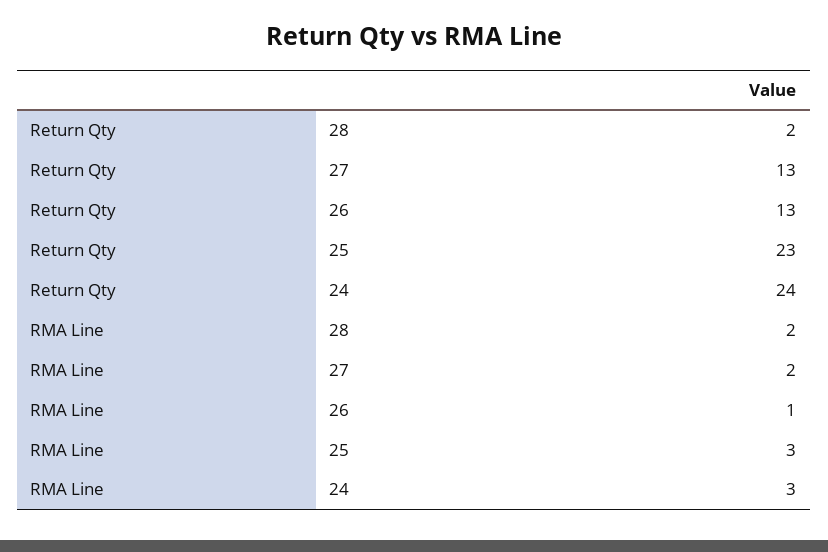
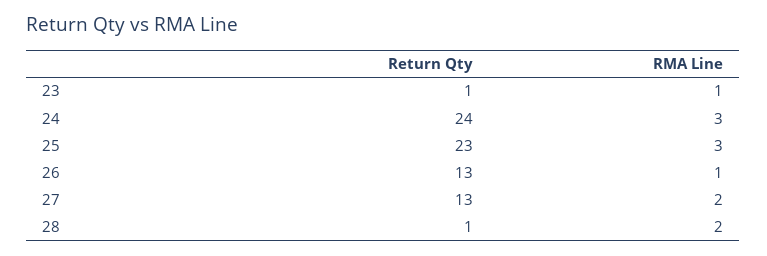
  {
    "Return Qty": {
-     "28": 2,
+     "28": 1,
      "27": 13,
      "26": 13,
      "25": 23,
-     "24": 24
+     "24": 24,
+     "23": 1
    },
    "RMA Line": {
      "28": 2,
      "27": 2,
      "26": 1,
      "25": 3,
-     "24": 3
+     "24": 3,
+     "23": 1
    }
  }

